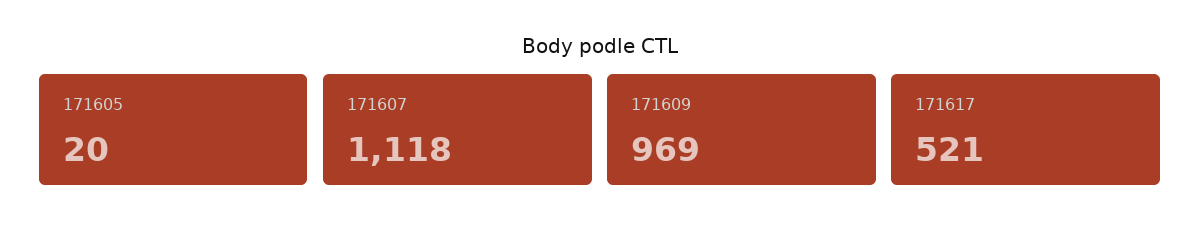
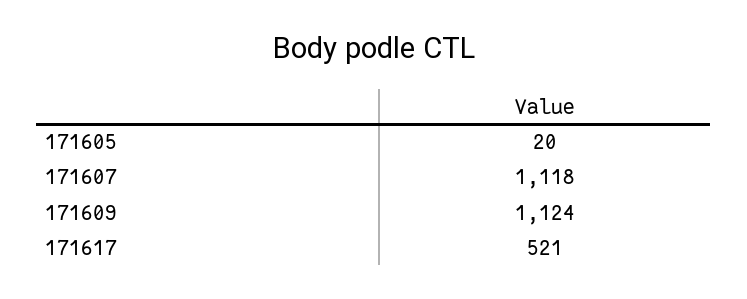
  {
    "171605": 20,
    "171607": 1118,
-   "171609": 969,
+   "171609": 1124,
    "171617": 521
  }

